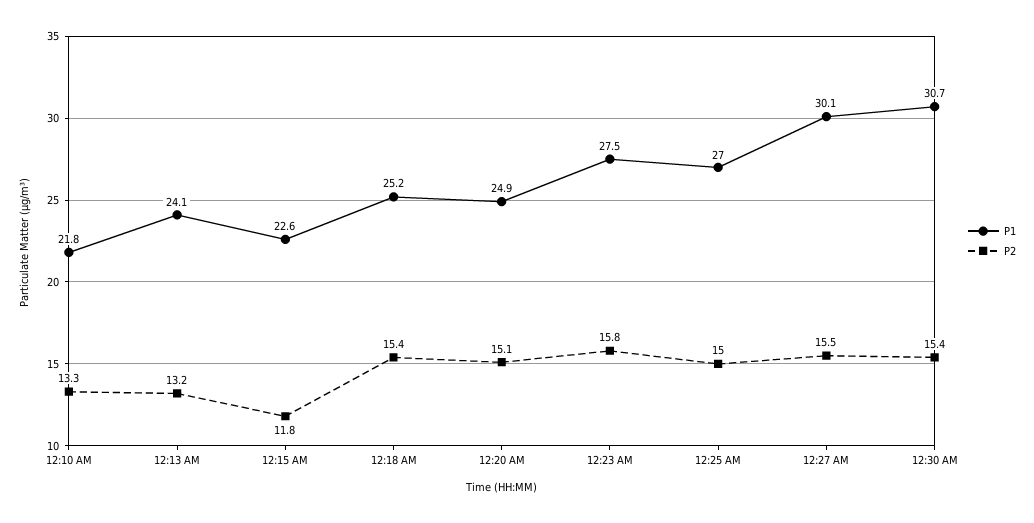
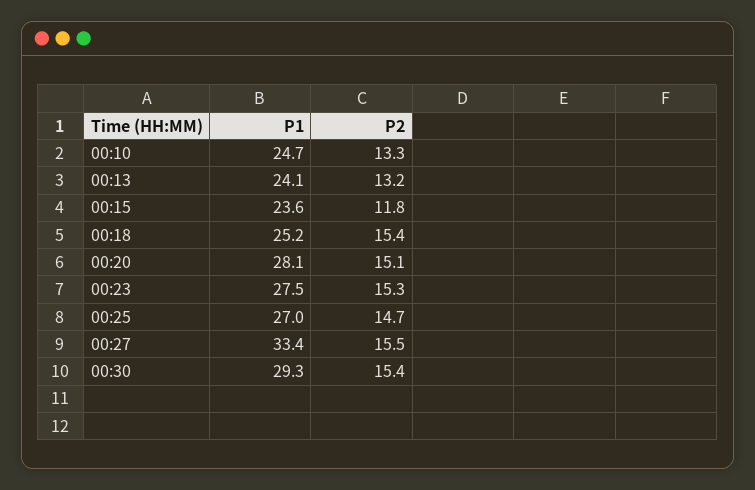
  {
    "P1": {
-     "12:10 AM": 21.8,
+     "12:10 AM": 24.7,
      "12:13 AM": 24.1,
-     "12:15 AM": 22.6,
+     "12:15 AM": 23.6,
      "12:18 AM": 25.2,
-     "12:20 AM": 24.9,
+     "12:20 AM": 28.1,
      "12:23 AM": 27.5,
      "12:25 AM": 27,
-     "12:27 AM": 30.1,
+     "12:27 AM": 33.4,
-     "12:30 AM": 30.7
+     "12:30 AM": 29.3
    },
    "P2": {
      "12:10 AM": 13.3,
      "12:13 AM": 13.2,
      "12:15 AM": 11.8,
      "12:18 AM": 15.4,
      "12:20 AM": 15.1,
-     "12:23 AM": 15.8,
+     "12:23 AM": 15.3,
-     "12:25 AM": 15,
+     "12:25 AM": 14.7,
      "12:27 AM": 15.5,
      "12:30 AM": 15.4
    }
  }

